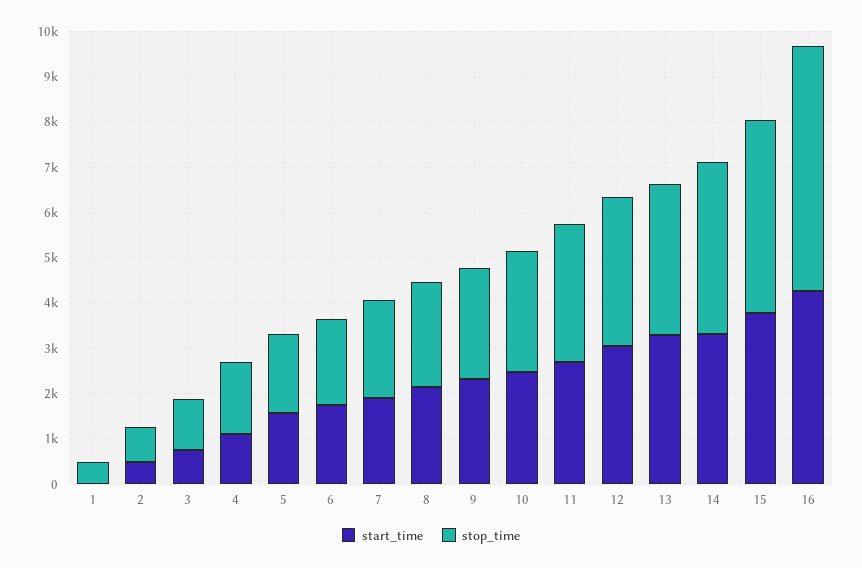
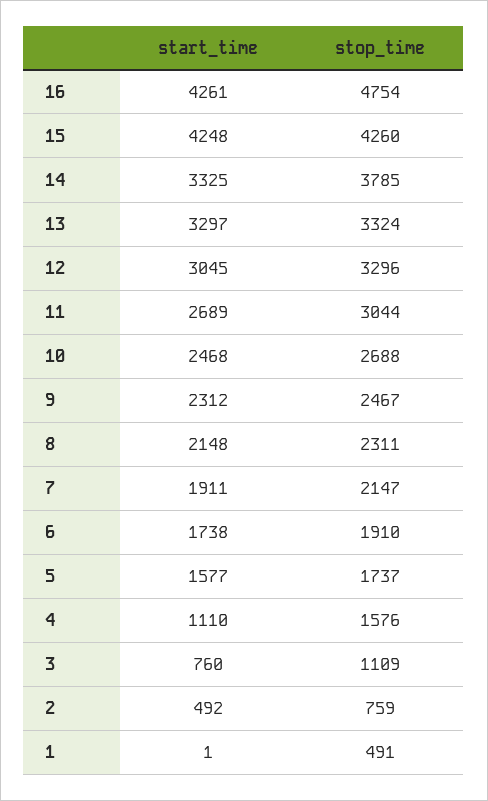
  {
    "start_time": {
      "1": 1,
      "2": 492,
      "3": 760,
      "4": 1110,
      "5": 1577,
      "6": 1738,
      "7": 1911,
      "8": 2148,
      "9": 2312,
      "10": 2468,
      "11": 2689,
      "12": 3045,
      "13": 3297,
      "14": 3325,
-     "15": 3800,
+     "15": 4248,
      "16": 4261
    },
    "stop_time": {
      "1": 491,
      "2": 759,
      "3": 1109,
      "4": 1576,
      "5": 1737,
      "6": 1910,
      "7": 2147,
      "8": 2311,
      "9": 2467,
      "10": 2688,
      "11": 3044,
      "12": 3296,
      "13": 3324,
      "14": 3785,
      "15": 4260,
-     "16": 5400
+     "16": 4754
    }
  }

